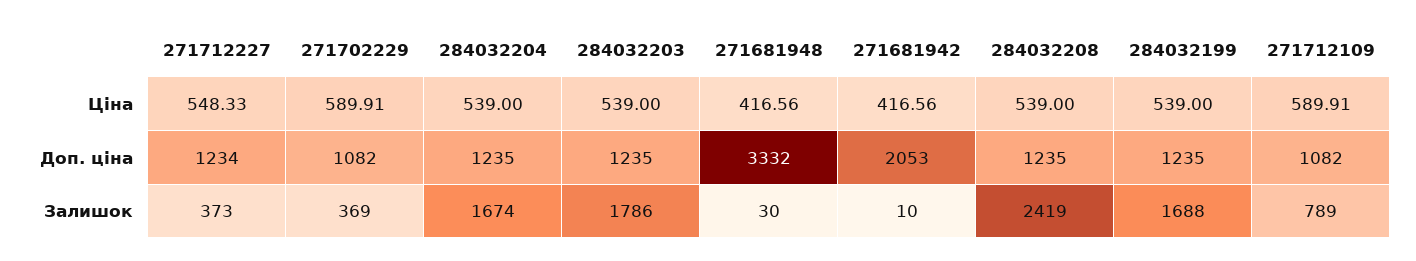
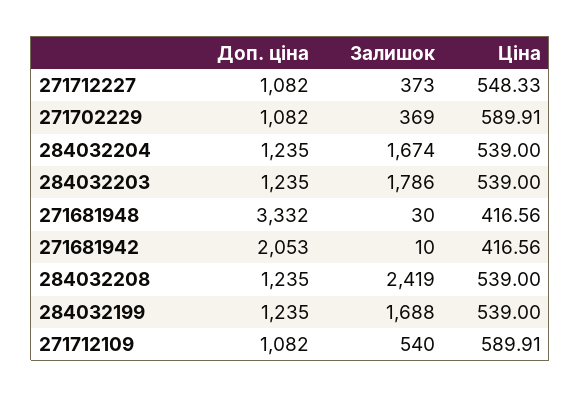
  {
    "271712227": {
      "Ціна": 548.33,
-     "Доп. ціна": 1234,
+     "Доп. ціна": 1082,
      "Залишок": 373
    },
    "271702229": {
      "Ціна": 589.91,
      "Доп. ціна": 1082,
      "Залишок": 369
    },
    "284032204": {
      "Ціна": 539,
      "Доп. ціна": 1235,
      "Залишок": 1674
    },
    "284032203": {
      "Ціна": 539,
      "Доп. ціна": 1235,
      "Залишок": 1786
    },
    "271681948": {
      "Ціна": 416.56,
      "Доп. ціна": 3332,
      "Залишок": 30
    },
    "271681942": {
      "Ціна": 416.56,
      "Доп. ціна": 2053,
      "Залишок": 10
    },
    "284032208": {
      "Ціна": 539,
      "Доп. ціна": 1235,
      "Залишок": 2419
    },
    "284032199": {
      "Ціна": 539,
      "Доп. ціна": 1235,
      "Залишок": 1688
    },
    "271712109": {
      "Ціна": 589.91,
      "Доп. ціна": 1082,
-     "Залишок": 789
+     "Залишок": 540
    }
  }

